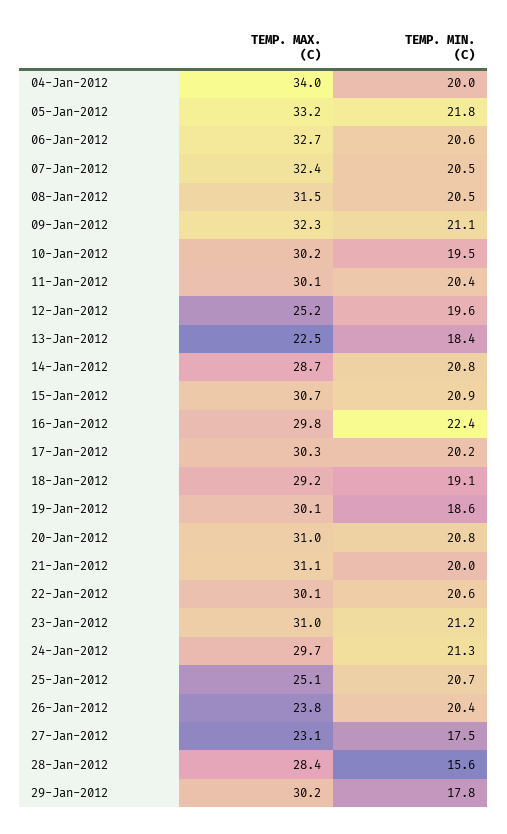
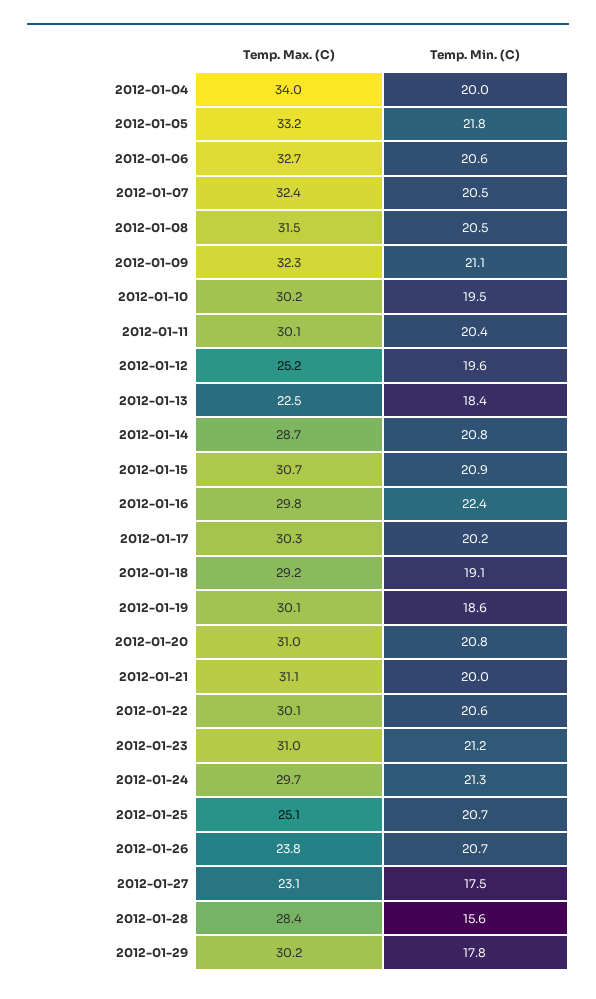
  {
    "TEMP. MAX. (C)": {
      "04-Jan-2012": 34,
      "05-Jan-2012": 33.2,
      "06-Jan-2012": 32.7,
      "07-Jan-2012": 32.4,
      "08-Jan-2012": 31.5,
      "09-Jan-2012": 32.3,
      "10-Jan-2012": 30.2,
      "11-Jan-2012": 30.1,
      "12-Jan-2012": 25.2,
      "13-Jan-2012": 22.5,
      "14-Jan-2012": 28.7,
      "15-Jan-2012": 30.7,
      "16-Jan-2012": 29.8,
      "17-Jan-2012": 30.3,
      "18-Jan-2012": 29.2,
      "19-Jan-2012": 30.1,
      "20-Jan-2012": 31,
      "21-Jan-2012": 31.1,
      "22-Jan-2012": 30.1,
      "23-Jan-2012": 31,
      "24-Jan-2012": 29.7,
      "25-Jan-2012": 25.1,
      "26-Jan-2012": 23.8,
      "27-Jan-2012": 23.1,
      "28-Jan-2012": 28.4,
      "29-Jan-2012": 30.2
    },
    "TEMP. MIN. (C)": {
      "04-Jan-2012": 20,
      "05-Jan-2012": 21.8,
      "06-Jan-2012": 20.6,
      "07-Jan-2012": 20.5,
      "08-Jan-2012": 20.5,
      "09-Jan-2012": 21.1,
      "10-Jan-2012": 19.5,
      "11-Jan-2012": 20.4,
      "12-Jan-2012": 19.6,
      "13-Jan-2012": 18.4,
      "14-Jan-2012": 20.8,
      "15-Jan-2012": 20.9,
      "16-Jan-2012": 22.4,
      "17-Jan-2012": 20.2,
      "18-Jan-2012": 19.1,
      "19-Jan-2012": 18.6,
      "20-Jan-2012": 20.8,
      "21-Jan-2012": 20,
      "22-Jan-2012": 20.6,
      "23-Jan-2012": 21.2,
      "24-Jan-2012": 21.3,
      "25-Jan-2012": 20.7,
-     "26-Jan-2012": 20.4,
+     "26-Jan-2012": 20.7,
      "27-Jan-2012": 17.5,
      "28-Jan-2012": 15.6,
      "29-Jan-2012": 17.8
    }
  }

